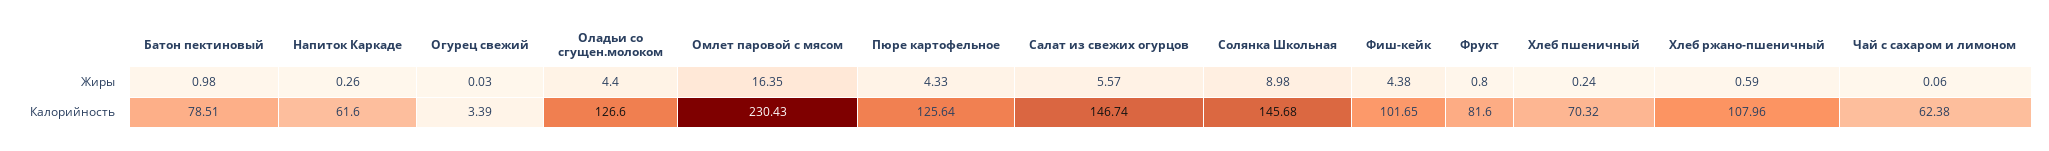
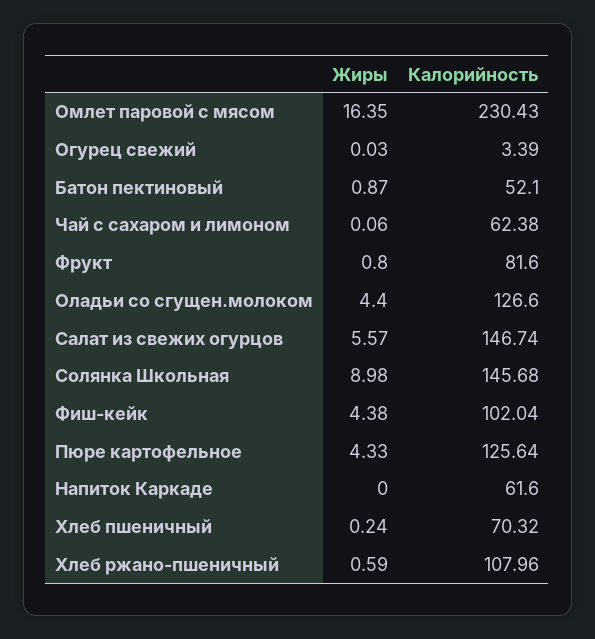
  {
    "Батон пектиновый": {
-     "Жиры": 0.98,
+     "Жиры": 0.87,
-     "Калорийность": 78.51
+     "Калорийность": 52.1
    },
    "Напиток Каркаде": {
-     "Жиры": 0.26,
+     "Жиры": 0,
      "Калорийность": 61.6
    },
    "Огурец свежий": {
      "Жиры": 0.03,
      "Калорийность": 3.39
    },
    "Оладьи со сгущен.молоком": {
      "Жиры": 4.4,
      "Калорийность": 126.6
    },
    "Омлет паровой с мясом": {
      "Жиры": 16.35,
      "Калорийность": 230.43
    },
    "Пюре картофельное": {
      "Жиры": 4.33,
      "Калорийность": 125.64
    },
    "Салат из свежих огурцов": {
      "Жиры": 5.57,
      "Калорийность": 146.74
    },
    "Солянка Школьная": {
      "Жиры": 8.98,
      "Калорийность": 145.68
    },
    "Фиш-кейк": {
      "Жиры": 4.38,
-     "Калорийность": 101.65
+     "Калорийность": 102.04
    },
    "Фрукт": {
      "Жиры": 0.8,
      "Калорийность": 81.6
    },
    "Хлеб пшеничный": {
      "Жиры": 0.24,
      "Калорийность": 70.32
    },
    "Хлеб ржано-пшеничный": {
      "Жиры": 0.59,
      "Калорийность": 107.96
    },
    "Чай с сахаром и лимоном": {
      "Жиры": 0.06,
      "Калорийность": 62.38
    }
  }

